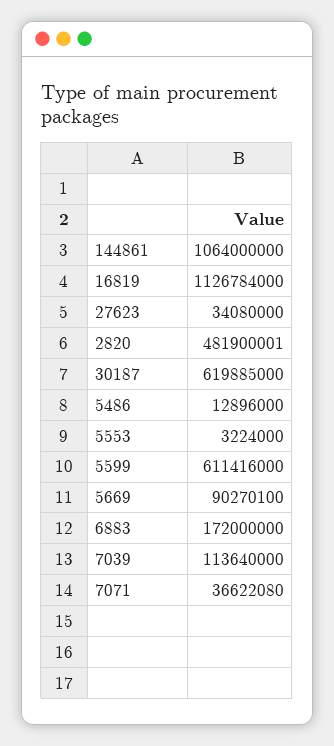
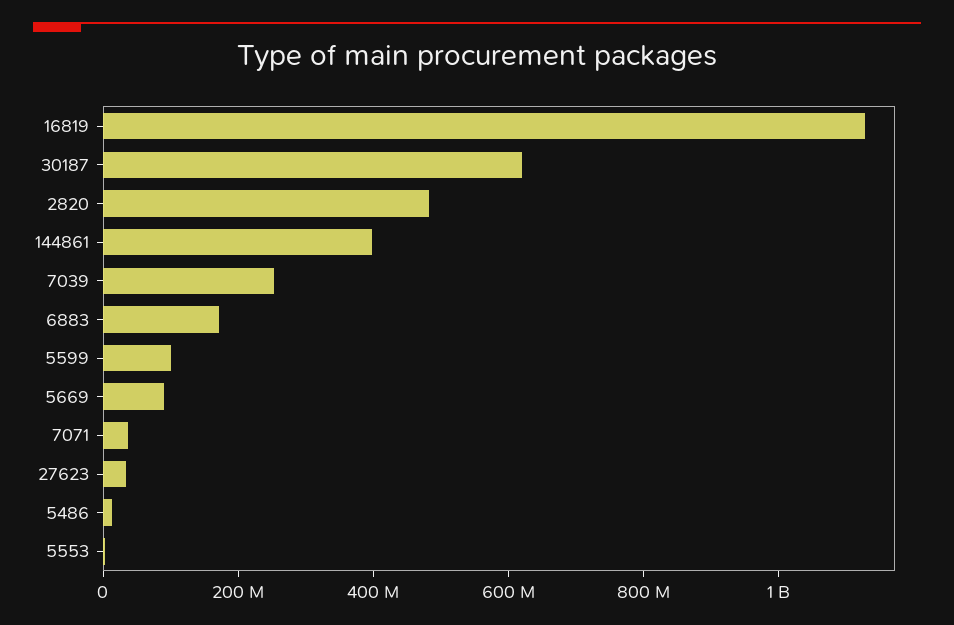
  {
-   "144861": 1064000000,
+   "144861": 400000000,
    "16819": 1126784000,
    "27623": 34080000,
    "2820": 481900001,
    "30187": 619885000,
    "5486": 12896000,
    "5553": 3224000,
-   "5599": 611416000,
+   "5599": 100000000,
    "5669": 90270100,
    "6883": 172000000,
-   "7039": 113640000,
+   "7039": 250000000,
    "7071": 36622080
  }

